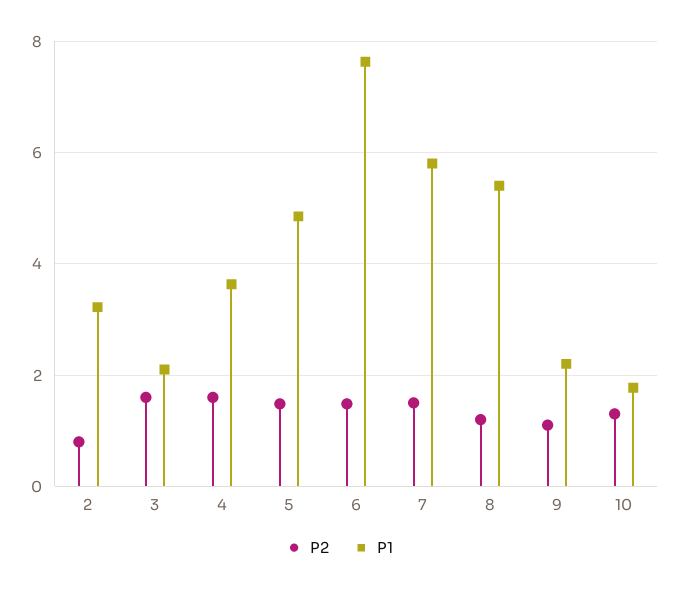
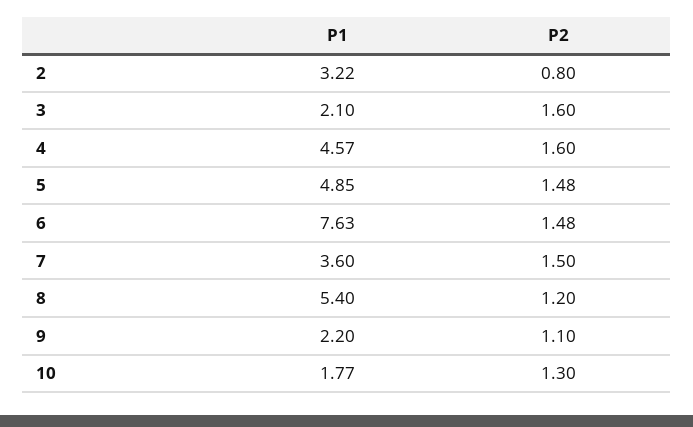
  {
    "P2": {
      "2": 0.8,
      "3": 1.6,
      "4": 1.6,
      "5": 1.48,
      "6": 1.48,
      "7": 1.5,
      "8": 1.2,
      "9": 1.1,
      "10": 1.3
    },
    "P1": {
      "2": 3.22,
      "3": 2.1,
-     "4": 3.6,
+     "4": 4.57,
      "5": 4.85,
      "6": 7.63,
-     "7": 5.8,
+     "7": 3.6,
      "8": 5.4,
      "9": 2.2,
      "10": 1.77
    }
  }

